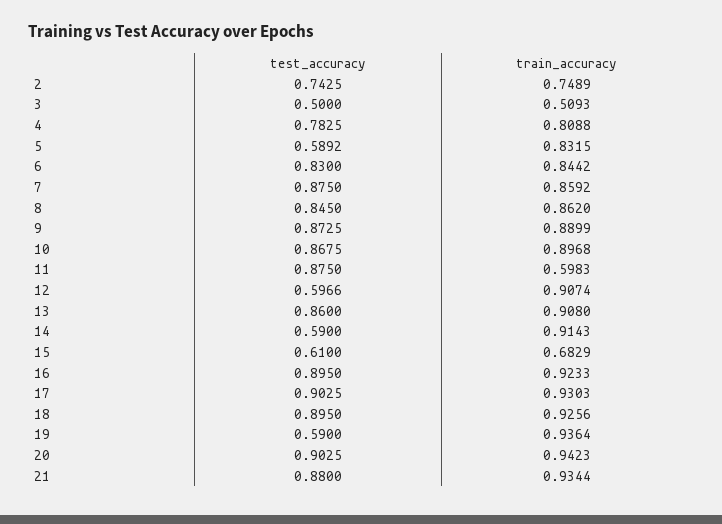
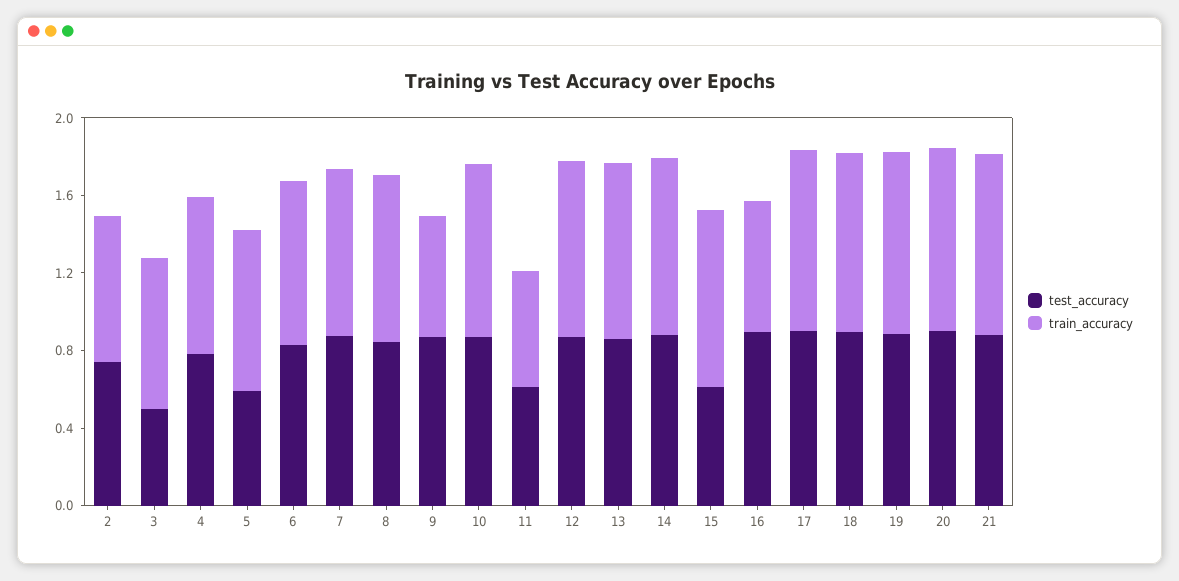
  {
    "test_accuracy": {
      "2": 0.7425,
      "3": 0.5,
      "4": 0.7825,
      "5": 0.5892,
      "6": 0.83,
      "7": 0.875,
      "8": 0.845,
      "9": 0.8725,
      "10": 0.8675,
-     "11": 0.875,
+     "11": 0.6,
-     "12": 0.5966,
+     "12": 0.9,
      "13": 0.86,
-     "14": 0.59,
+     "14": 0.9,
      "15": 0.61,
      "16": 0.895,
      "17": 0.9025,
      "18": 0.895,
-     "19": 0.59,
+     "19": 0.9,
      "20": 0.9025,
      "21": 0.88
    },
    "train_accuracy": {
      "2": 0.7489,
-     "3": 0.5093,
+     "3": 0.8,
      "4": 0.8088,
      "5": 0.8315,
      "6": 0.8442,
      "7": 0.8592,
      "8": 0.862,
-     "9": 0.8899,
+     "9": 0.6,
      "10": 0.8968,
      "11": 0.5983,
      "12": 0.9074,
      "13": 0.908,
      "14": 0.9143,
-     "15": 0.6829,
+     "15": 0.9,
-     "16": 0.9233,
+     "16": 0.7,
      "17": 0.9303,
      "18": 0.9256,
      "19": 0.9364,
      "20": 0.9423,
      "21": 0.9344
    }
  }

